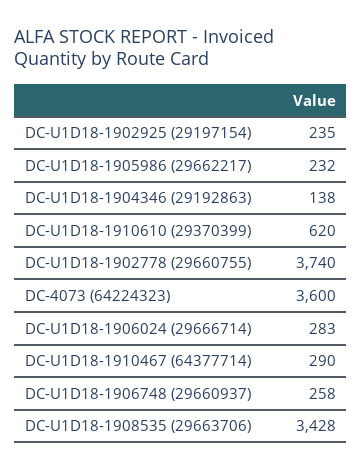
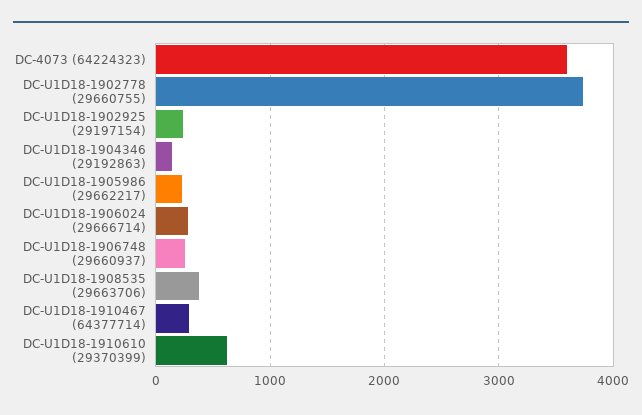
  {
    "DC-U1D18-1902925 (29197154)": 235,
    "DC-U1D18-1905986 (29662217)": 232,
    "DC-U1D18-1904346 (29192863)": 138,
    "DC-U1D18-1910610 (29370399)": 620,
    "DC-U1D18-1902778 (29660755)": 3740,
    "DC-4073 (64224323)": 3600,
    "DC-U1D18-1906024 (29666714)": 283,
    "DC-U1D18-1910467 (64377714)": 290,
    "DC-U1D18-1906748 (29660937)": 258,
-   "DC-U1D18-1908535 (29663706)": 3428
+   "DC-U1D18-1908535 (29663706)": 400
  }

